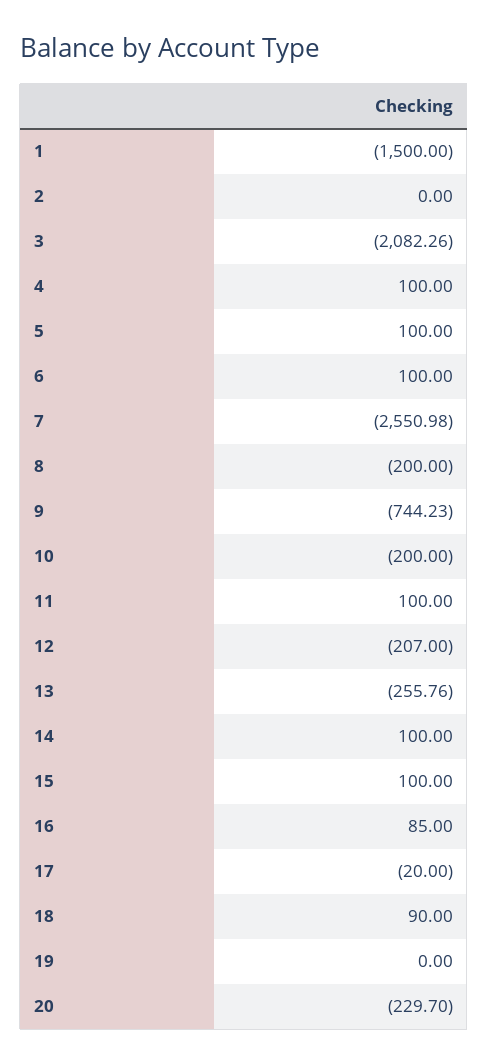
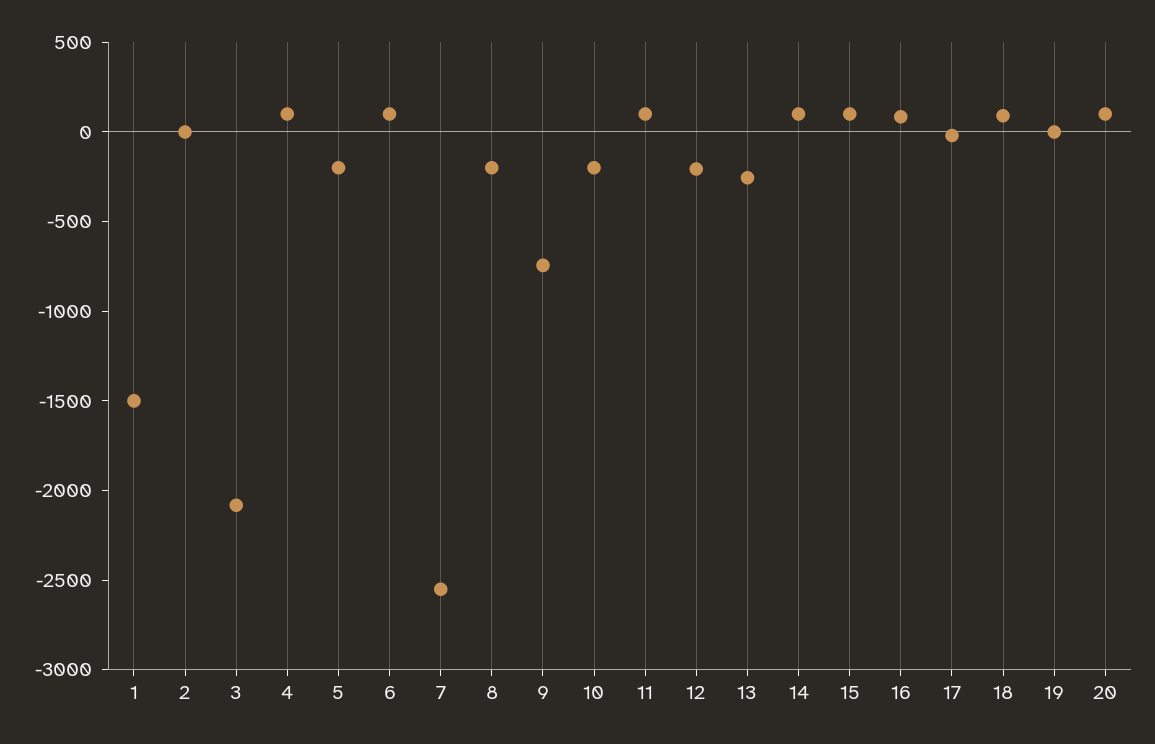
  {
    "1": -1500,
    "2": 0,
    "3": -2082.26,
    "4": 100,
-   "5": 100,
+   "5": -200,
    "6": 100,
    "7": -2550.98,
    "8": -200,
    "9": -744.23,
    "10": -200,
    "11": 100,
    "12": -207,
    "13": -255.76,
    "14": 100,
    "15": 100,
    "16": 85,
    "17": -20,
    "18": 90,
    "19": 0,
-   "20": -229.7
+   "20": 100
  }

